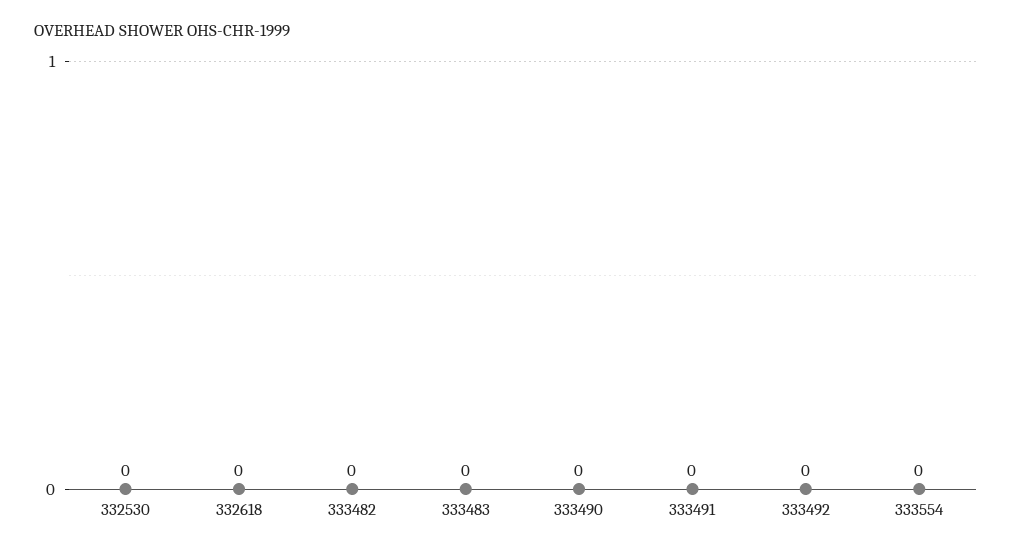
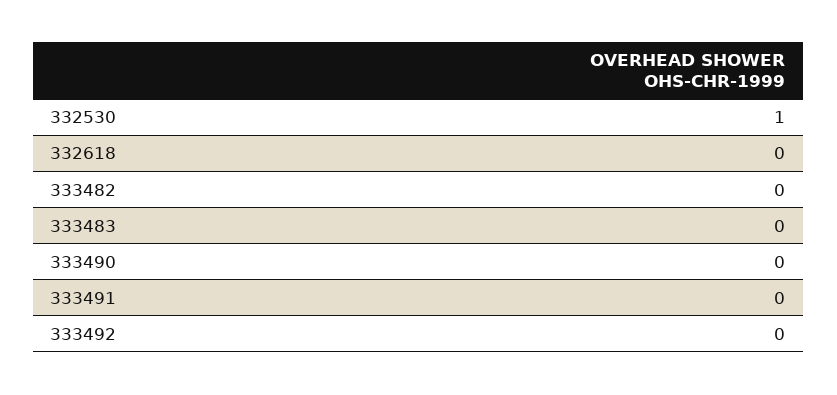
  {
-   "332530": 0,
+   "332530": 1,
    "332618": 0,
    "333482": 0,
    "333483": 0,
    "333490": 0,
    "333491": 0,
-   "333492": 0,
+   "333492": 0
-   "333554": 0
  }

